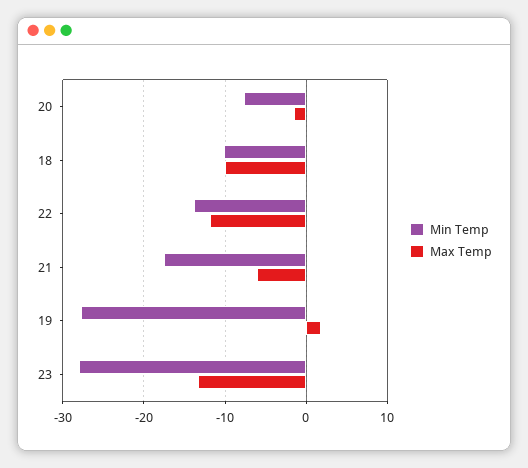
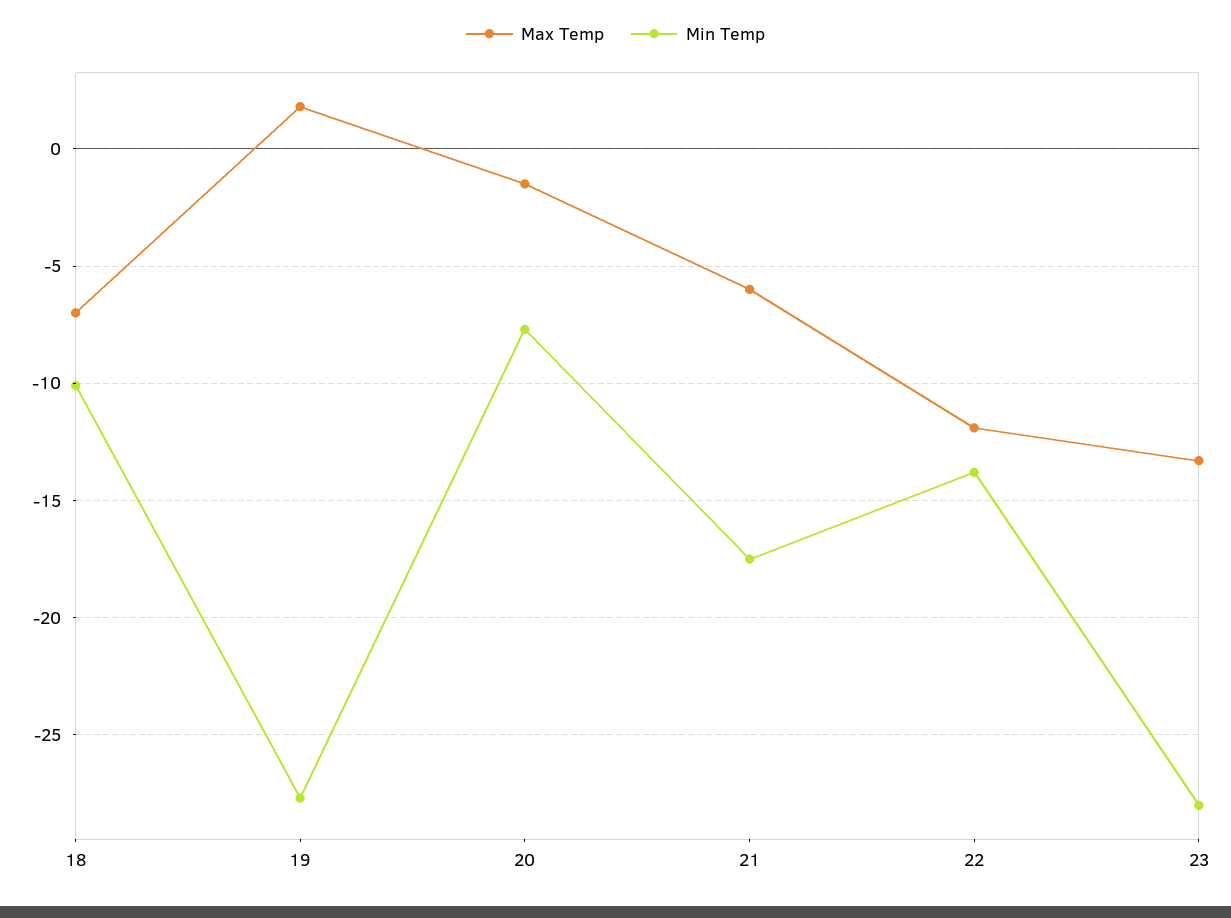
  {
    "Min Temp": {
      "20": -7.5,
      "18": -10,
      "22": -14,
      "21": -17.5,
      "19": -27.5,
      "23": -28
    },
    "Max Temp": {
      "20": -1.5,
-     "18": -10,
+     "18": -7,
      "22": -12,
      "21": -6,
      "19": 2,
      "23": -13.5
    }
  }

